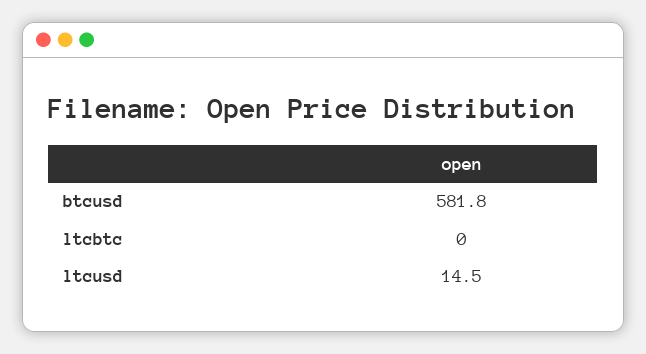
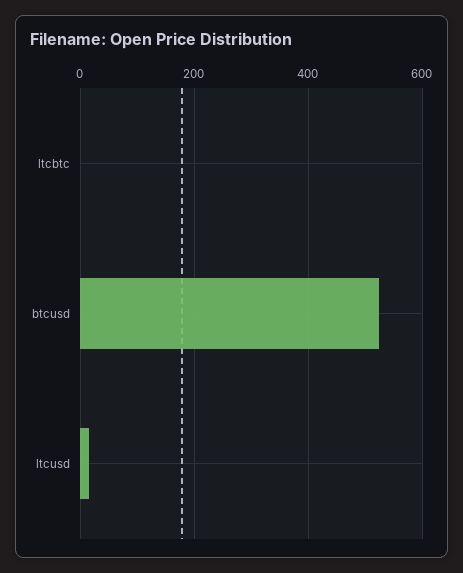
  {
-   "btcusd": 581.8,
+   "btcusd": 520,
    "ltcbtc": 0,
    "ltcusd": 14.5
  }

